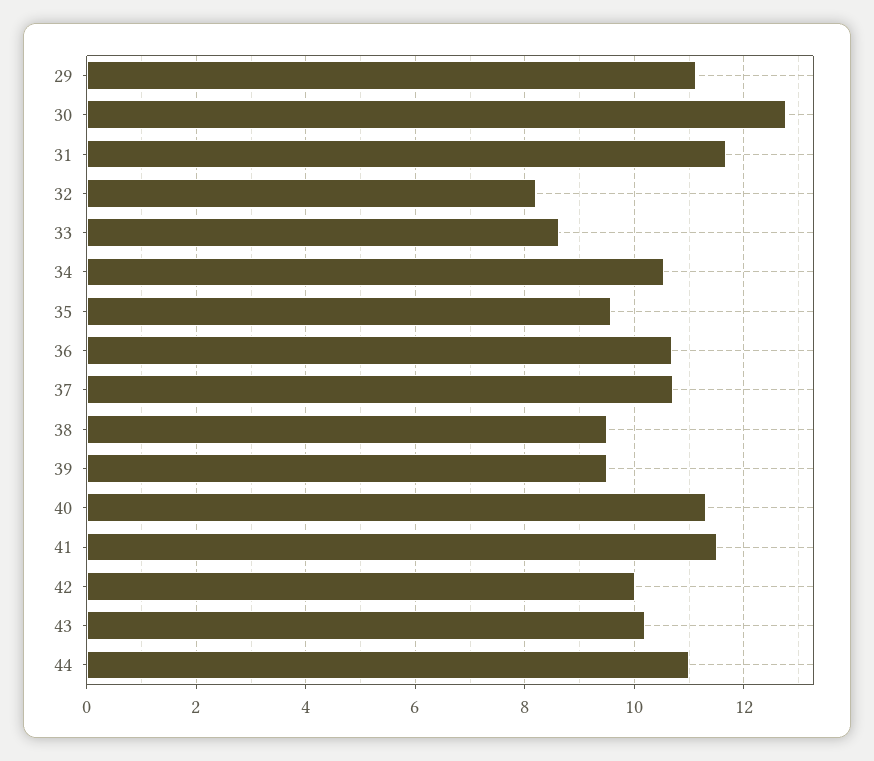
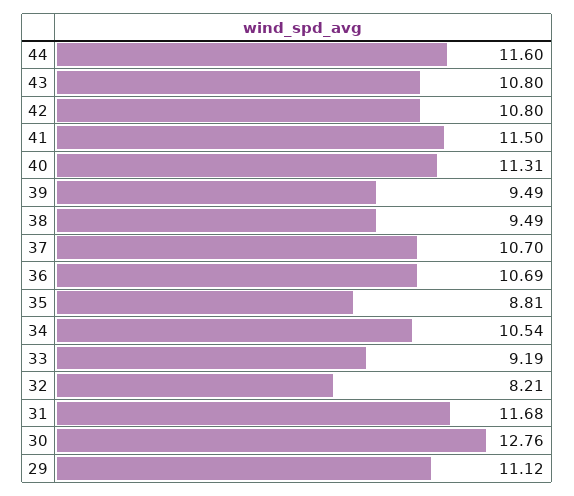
  {
    "29": 11.12,
    "30": 12.76,
    "31": 11.68,
    "32": 8.21,
-   "33": 8.6,
+   "33": 9.19,
    "34": 10.54,
-   "35": 9.6,
+   "35": 8.81,
    "36": 10.69,
    "37": 10.7,
    "38": 9.49,
    "39": 9.49,
    "40": 11.31,
    "41": 11.5,
-   "42": 10,
+   "42": 10.8,
-   "43": 10.2,
+   "43": 10.8,
-   "44": 11
+   "44": 11.6
  }

